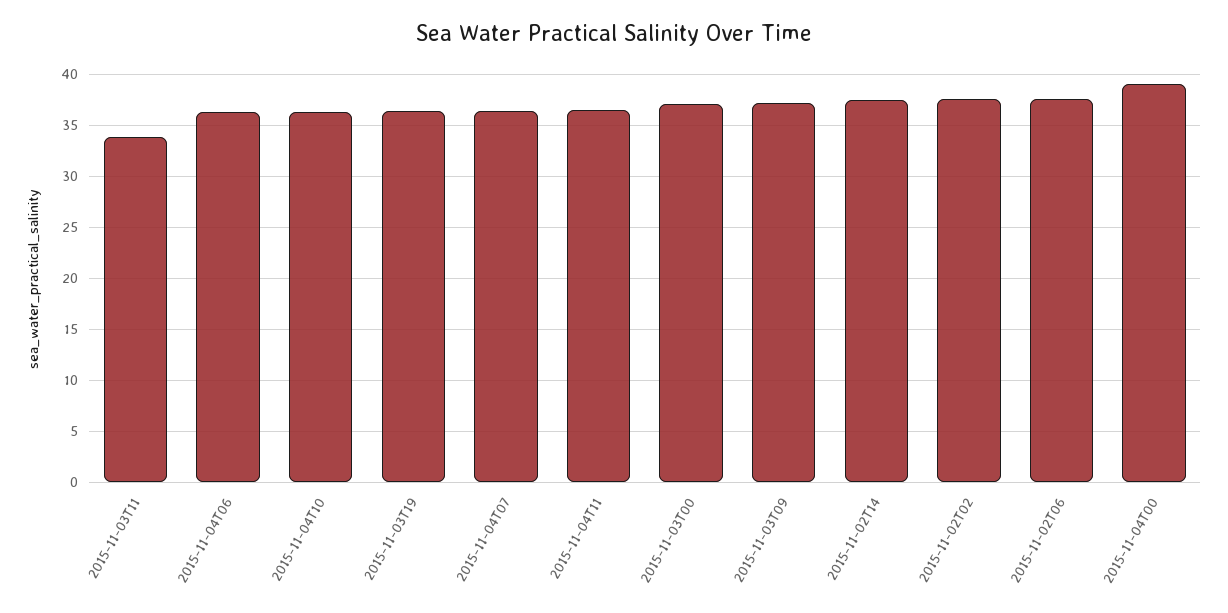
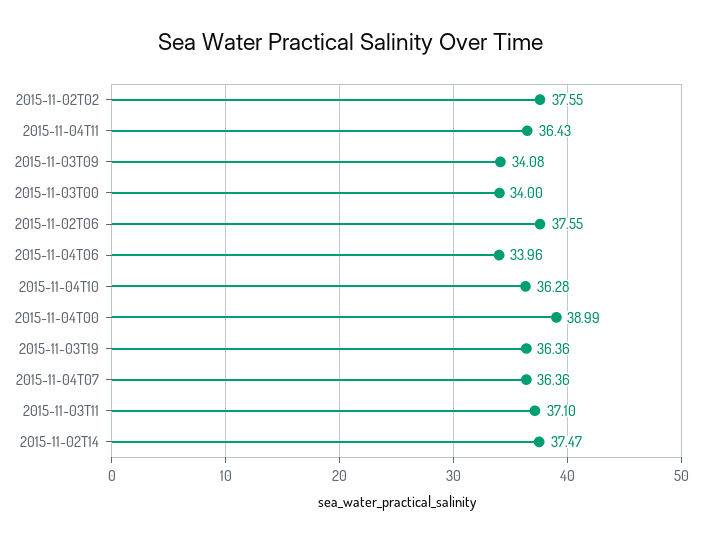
  {
-   "2015-11-03T11": 34,
+   "2015-11-03T11": 37.1,
-   "2015-11-04T06": 36,
+   "2015-11-04T06": 33.96,
    "2015-11-04T10": 36.28,
    "2015-11-03T19": 36.36,
    "2015-11-04T07": 36.36,
    "2015-11-04T11": 36.43,
-   "2015-11-03T00": 37,
+   "2015-11-03T00": 34,
-   "2015-11-03T09": 37,
+   "2015-11-03T09": 34.08,
    "2015-11-02T14": 37.47,
    "2015-11-02T02": 37.55,
    "2015-11-02T06": 37.55,
    "2015-11-04T00": 38.99
  }

